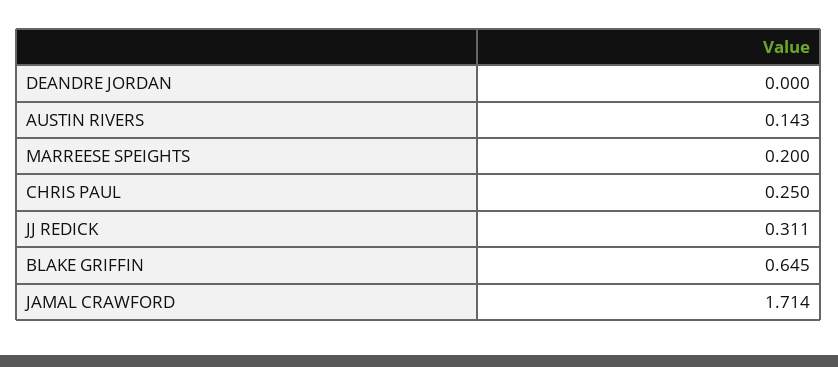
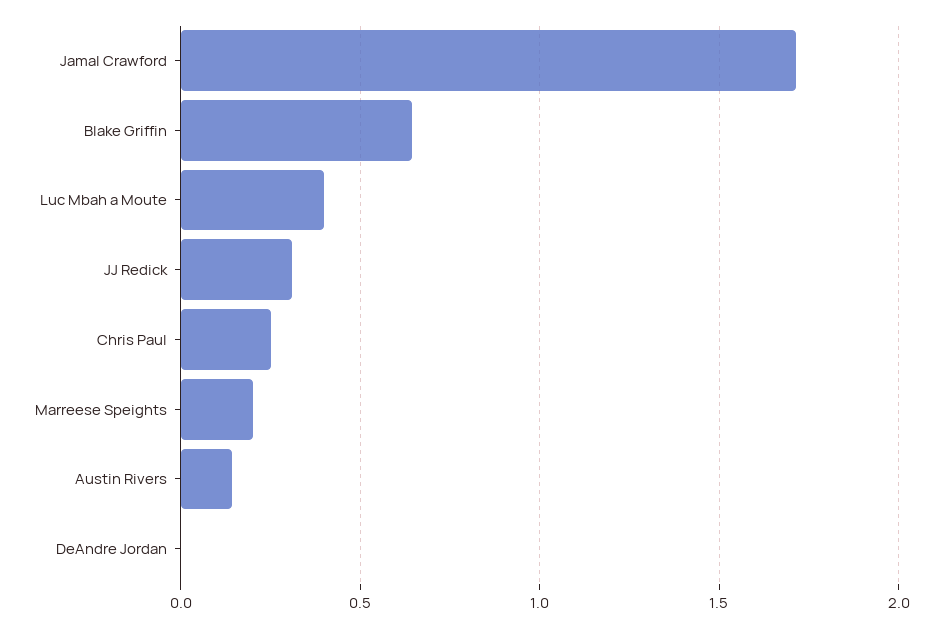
  {
    "DEANDRE JORDAN": 0,
    "AUSTIN RIVERS": 0.143,
    "MARREESE SPEIGHTS": 0.2,
    "CHRIS PAUL": 0.25,
    "JJ REDICK": 0.311,
    "BLAKE GRIFFIN": 0.645,
-   "JAMAL CRAWFORD": 1.714
+   "JAMAL CRAWFORD": 1.714,
+   "Luc Mbah a Moute": 0.4
  }

